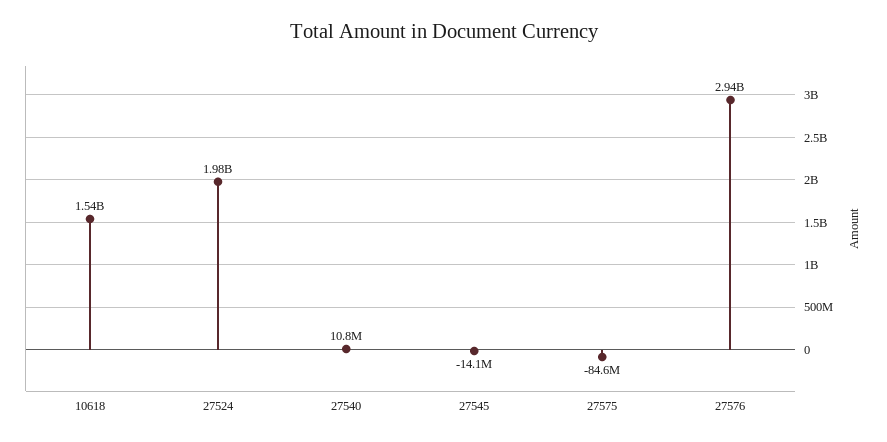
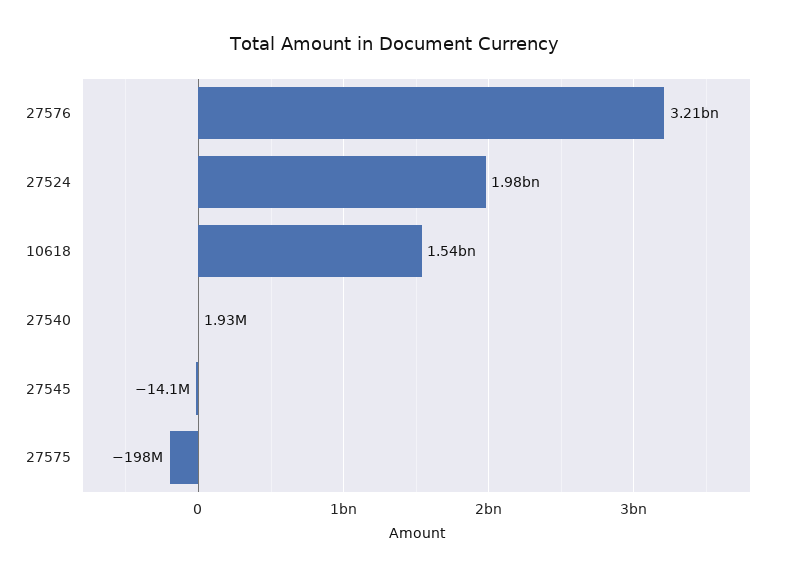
  {
    "10618": 1540000000,
    "27524": 1980000000,
-   "27540": 10800000,
+   "27540": 1930000,
    "27545": -14100000,
-   "27575": -84600000,
+   "27575": -198000000,
-   "27576": 2940000000
+   "27576": 3210000000
  }

